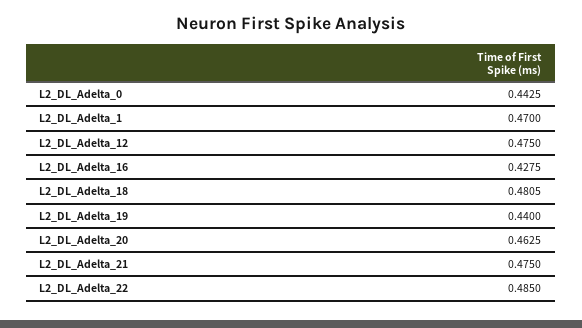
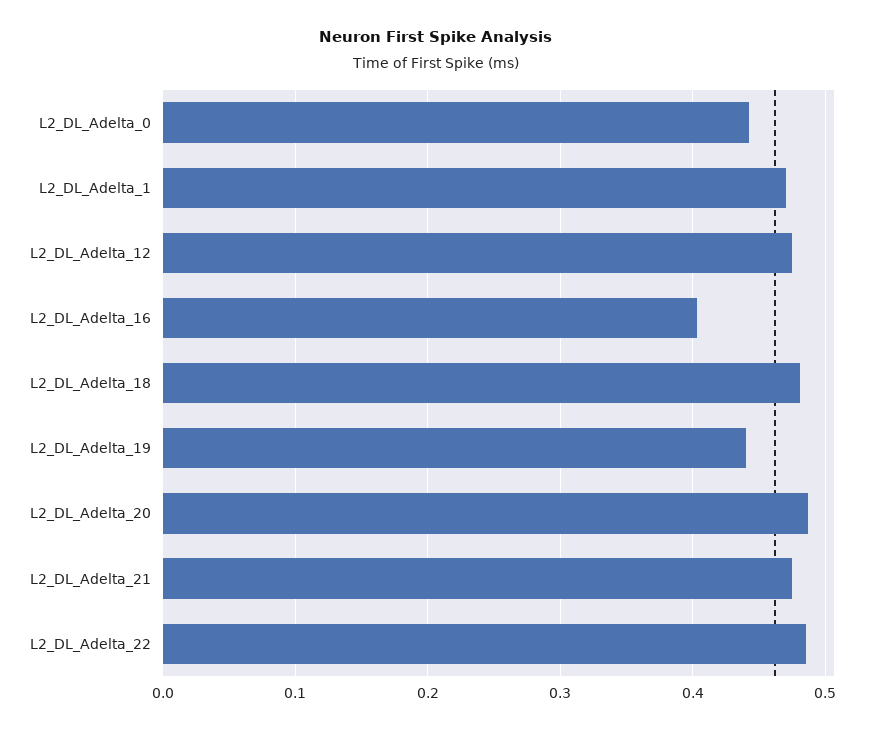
  {
    "L2_DL_Adelta_0": 0.4425,
    "L2_DL_Adelta_1": 0.47,
    "L2_DL_Adelta_12": 0.475,
-   "L2_DL_Adelta_16": 0.4275,
+   "L2_DL_Adelta_16": 0.4,
    "L2_DL_Adelta_18": 0.4805,
    "L2_DL_Adelta_19": 0.44,
-   "L2_DL_Adelta_20": 0.4625,
+   "L2_DL_Adelta_20": 0.49,
    "L2_DL_Adelta_21": 0.475,
    "L2_DL_Adelta_22": 0.485
  }

